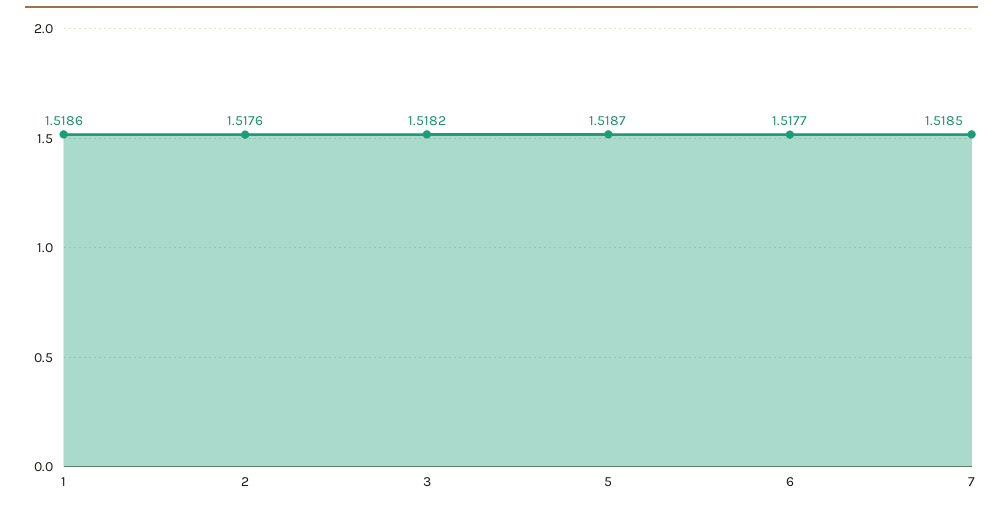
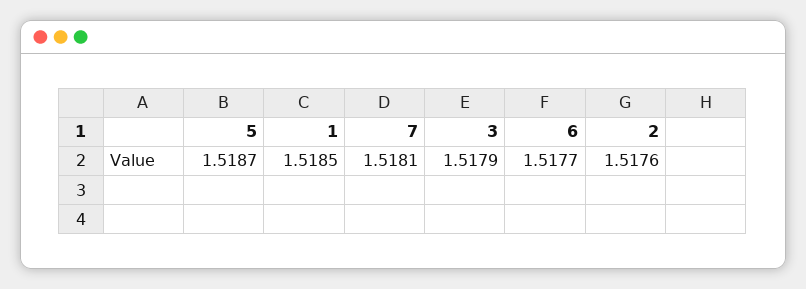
  {
-   "1": 1.5186,
+   "1": 1.5185,
    "2": 1.5176,
-   "3": 1.5182,
+   "3": 1.5179,
    "5": 1.5187,
    "6": 1.5177,
-   "7": 1.5185
+   "7": 1.5181
  }

